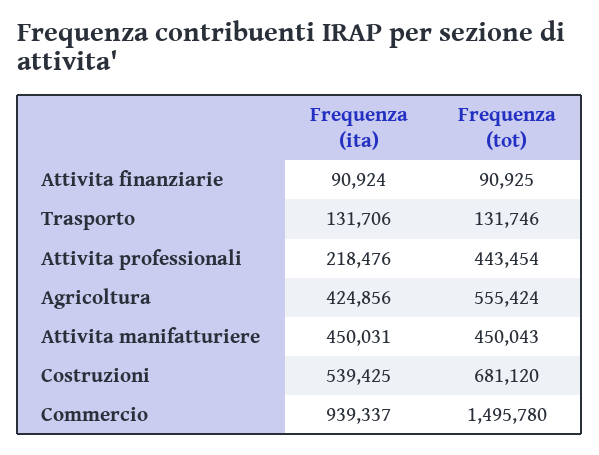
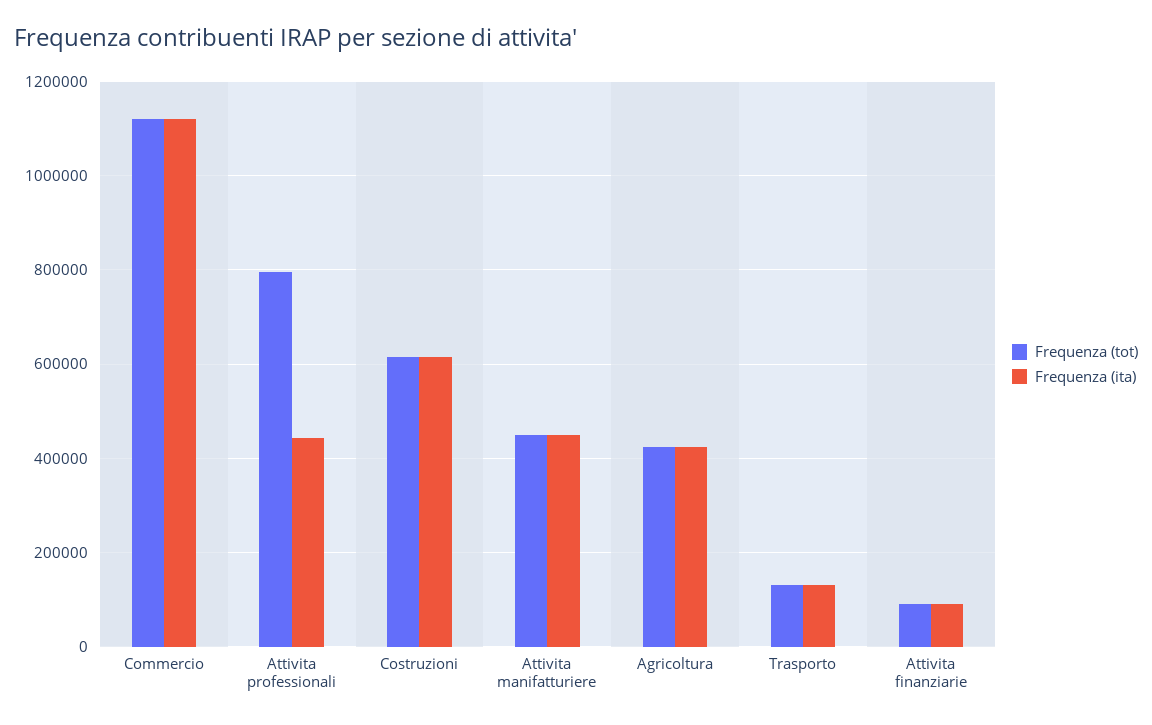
  {
    "Frequenza (ita)": {
      "Attivita finanziarie": 90924,
      "Trasporto": 131706,
-     "Attivita professionali": 218476,
+     "Attivita professionali": 440000,
      "Agricoltura": 424856,
      "Attivita manifatturiere": 450031,
-     "Costruzioni": 539425,
+     "Costruzioni": 620000,
-     "Commercio": 939337
+     "Commercio": 1120000
    },
    "Frequenza (tot)": {
      "Attivita finanziarie": 90925,
      "Trasporto": 131746,
-     "Attivita professionali": 443454,
+     "Attivita professionali": 800000,
-     "Agricoltura": 555424,
+     "Agricoltura": 420000,
      "Attivita manifatturiere": 450043,
-     "Costruzioni": 681120,
+     "Costruzioni": 620000,
-     "Commercio": 1495780
+     "Commercio": 1120000
    }
  }

